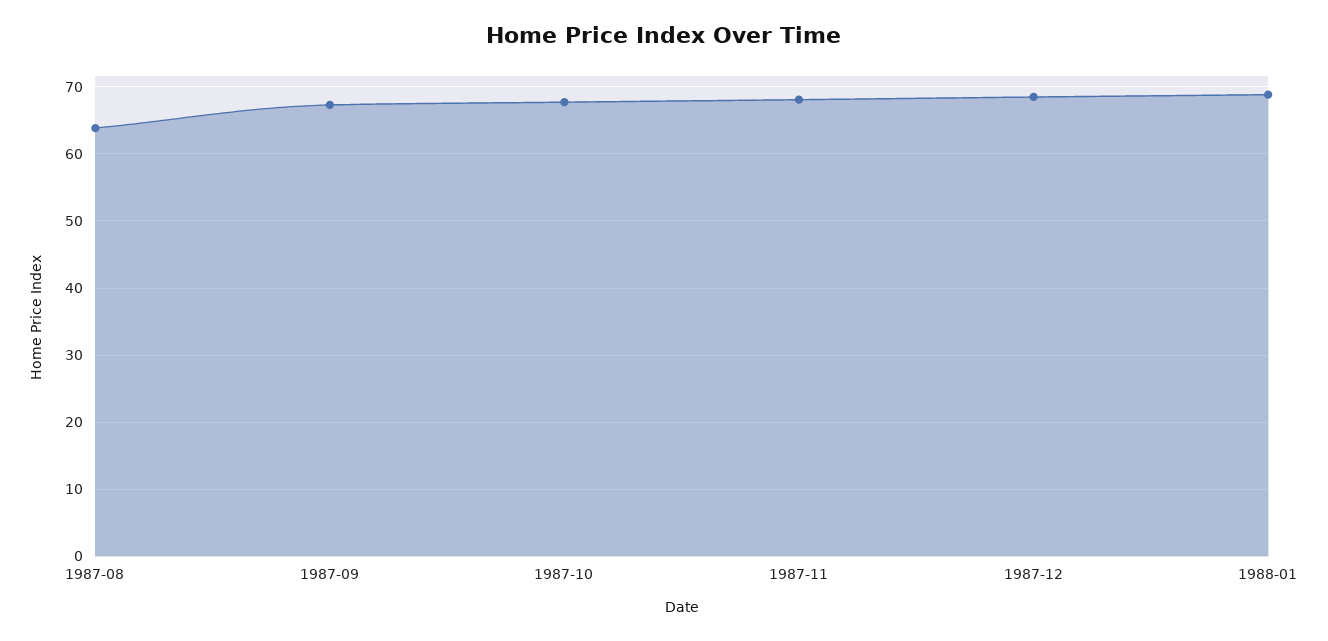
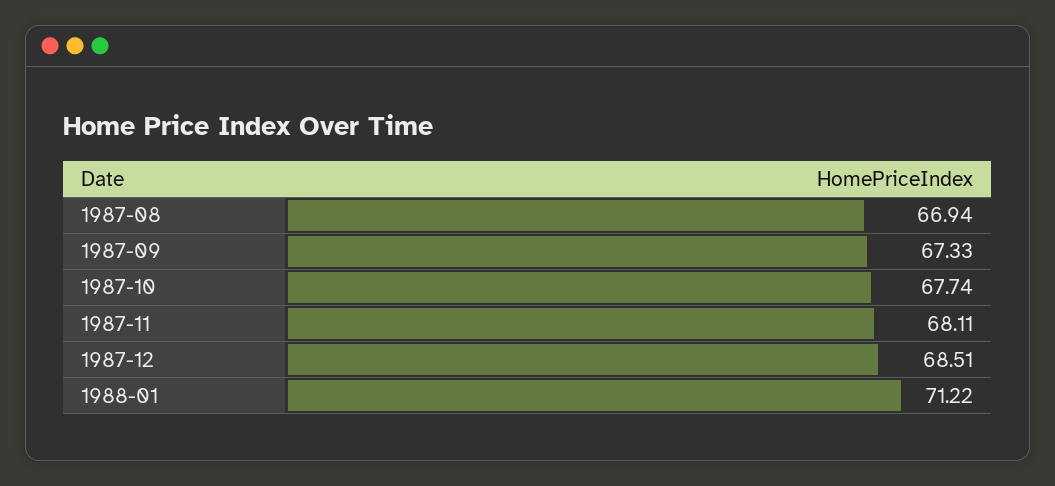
  {
-   "1987-08": 64,
+   "1987-08": 66.94,
    "1987-09": 67.33,
    "1987-10": 67.74,
    "1987-11": 68.11,
    "1987-12": 68.51,
-   "1988-01": 69
+   "1988-01": 71.22
  }

